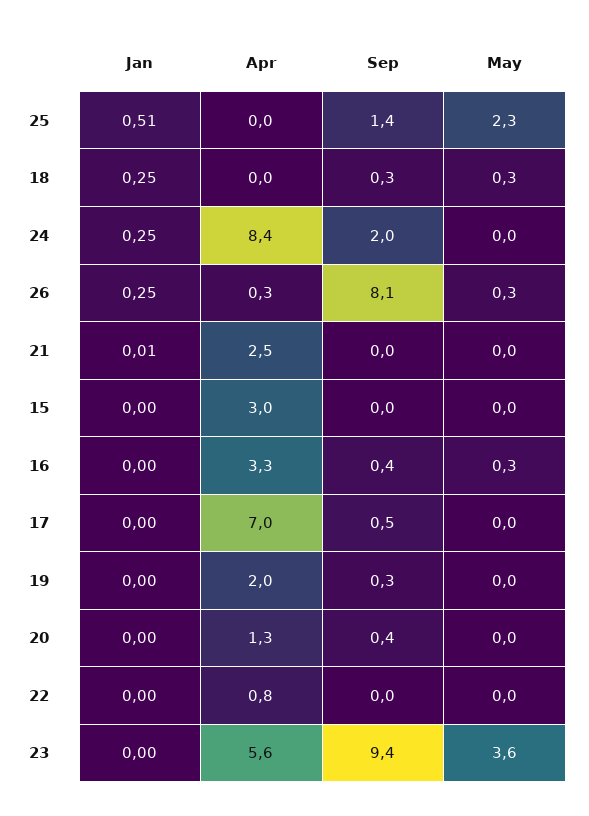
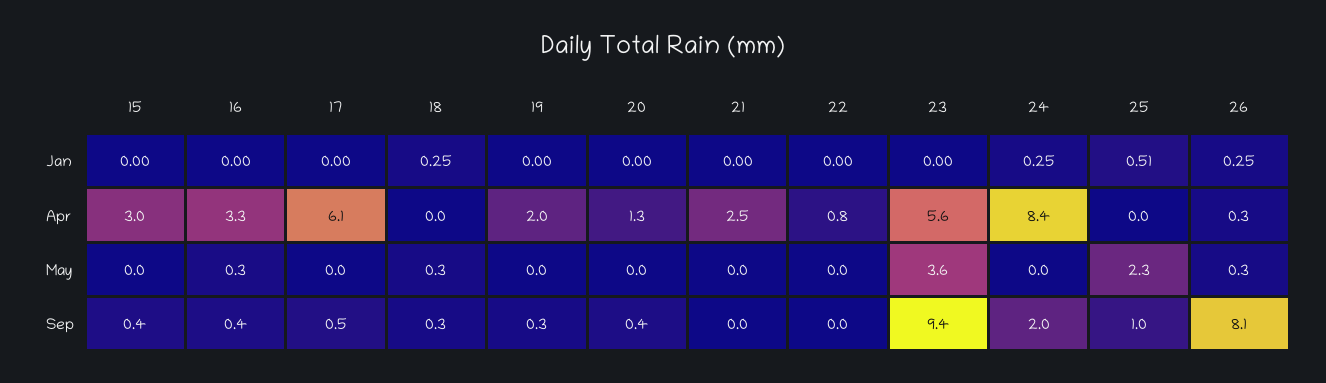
  {
    "Jan": {
      "25": 0.51,
      "18": 0.25,
      "24": 0.25,
      "26": 0.25,
-     "21": 0.01,
+     "21": 0,
      "15": 0,
      "16": 0,
      "17": 0,
      "19": 0,
      "20": 0,
      "22": 0,
      "23": 0
    },
    "Apr": {
      "25": 0,
      "18": 0,
      "24": 8.4,
      "26": 0.3,
      "21": 2.5,
      "15": 3,
      "16": 3.3,
-     "17": 7,
+     "17": 6.1,
      "19": 2,
      "20": 1.3,
      "22": 0.8,
      "23": 5.6
    },
    "Sep": {
-     "25": 1.4,
+     "25": 1,
      "18": 0.3,
      "24": 2,
      "26": 8.1,
      "21": 0,
-     "15": 0,
+     "15": 0.4,
      "16": 0.4,
      "17": 0.5,
      "19": 0.3,
      "20": 0.4,
      "22": 0,
      "23": 9.4
    },
    "May": {
      "25": 2.3,
      "18": 0.3,
      "24": 0,
      "26": 0.3,
      "21": 0,
      "15": 0,
      "16": 0.3,
      "17": 0,
      "19": 0,
      "20": 0,
      "22": 0,
      "23": 3.6
    }
  }

